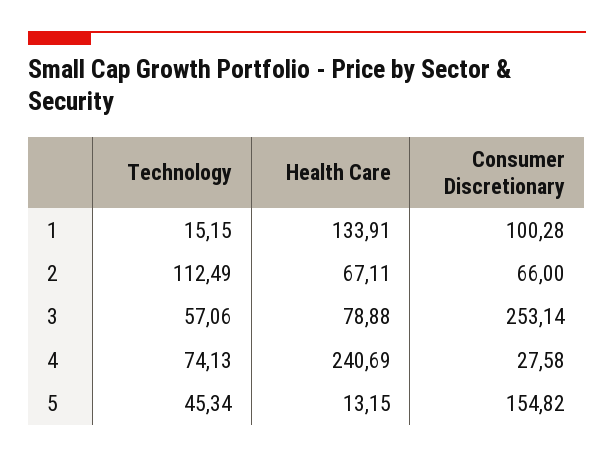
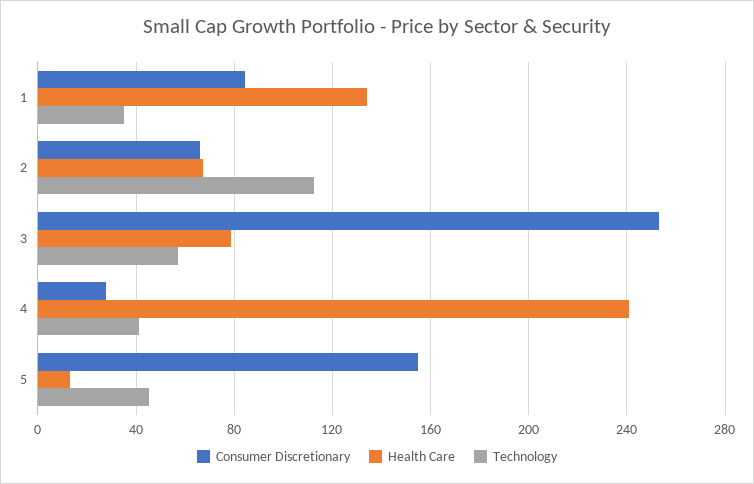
  {
    "Technology": {
-     "1": 15.15,
+     "1": 35,
      "2": 112.49,
      "3": 57.06,
-     "4": 74.13,
+     "4": 40,
      "5": 45.34
    },
    "Health Care": {
      "1": 133.91,
      "2": 67.11,
      "3": 78.88,
      "4": 240.69,
      "5": 13.15
    },
    "Consumer Discretionary": {
-     "1": 100.28,
+     "1": 85,
      "2": 66,
      "3": 253.14,
      "4": 27.58,
      "5": 154.82
    }
  }

